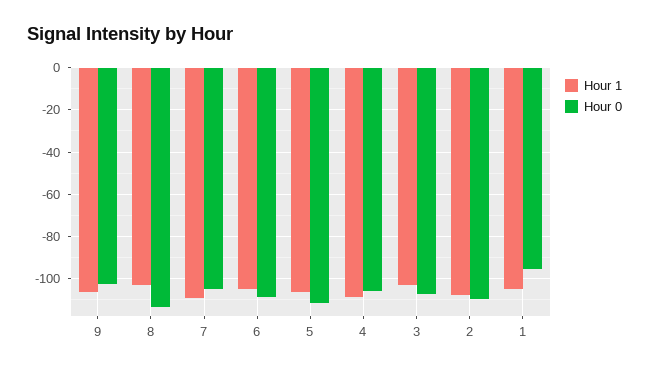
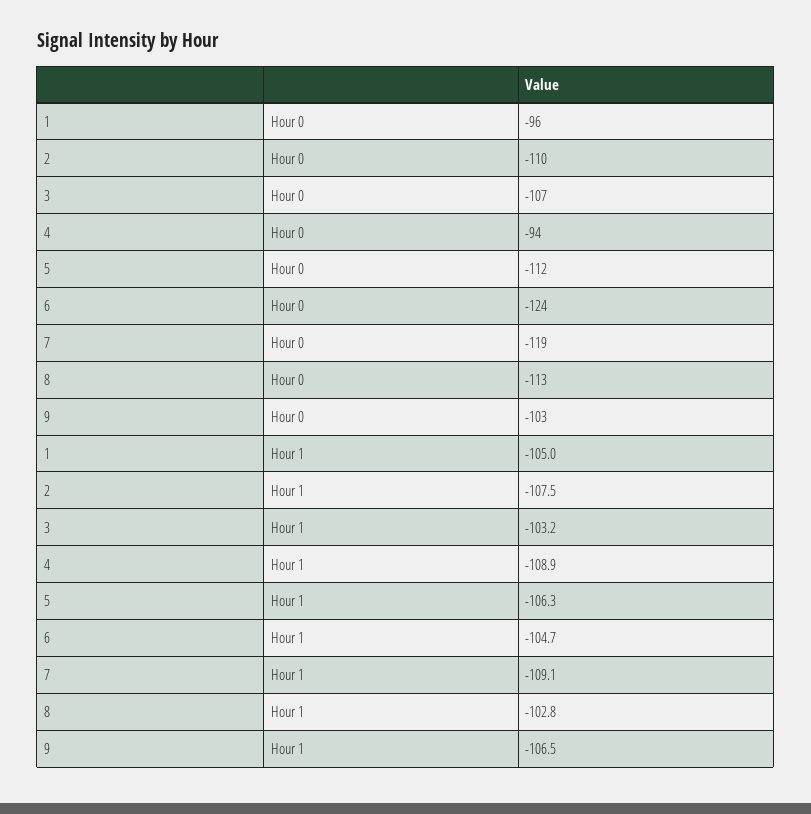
  {
    "Hour 1": {
      "9": -106.5,
      "8": -102.8,
      "7": -109.1,
      "6": -104.7,
      "5": -106.3,
      "4": -108.9,
      "3": -103.2,
      "2": -107.5,
      "1": -105
    },
    "Hour 0": {
      "9": -103,
      "8": -113,
-     "7": -105,
+     "7": -119,
-     "6": -110,
+     "6": -124,
      "5": -112,
-     "4": -105,
+     "4": -94,
      "3": -107,
      "2": -110,
      "1": -96
    }
  }

